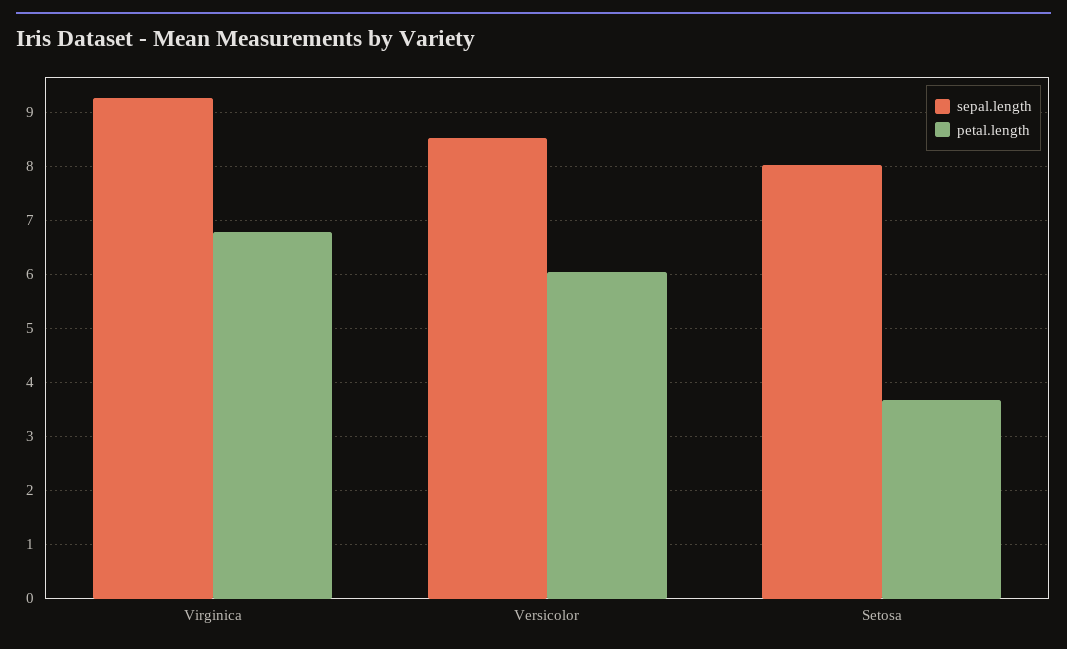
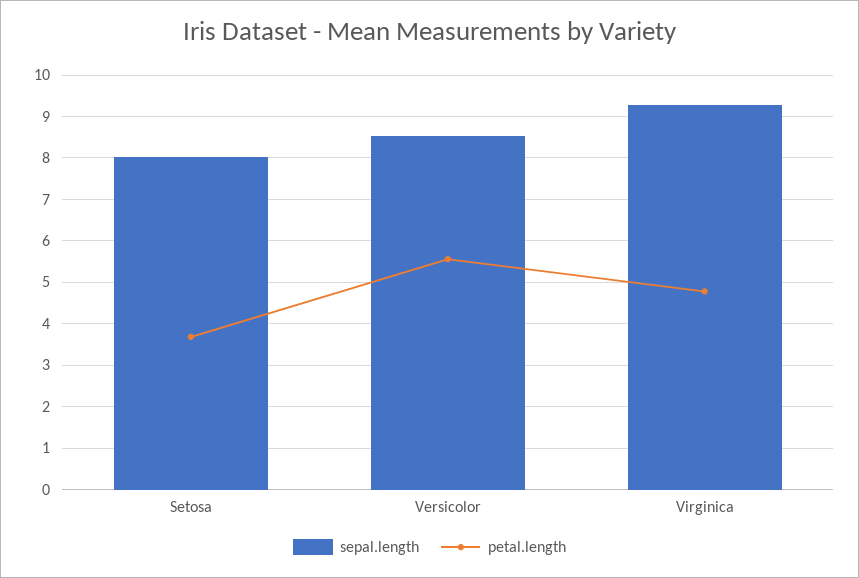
  {
    "sepal.length": {
      "Virginica": 9.2,
      "Versicolor": 8.6,
      "Setosa": 8
    },
    "petal.length": {
-     "Virginica": 6.8,
+     "Virginica": 4.8,
-     "Versicolor": 6,
+     "Versicolor": 5.6,
      "Setosa": 3.6
    }
  }

